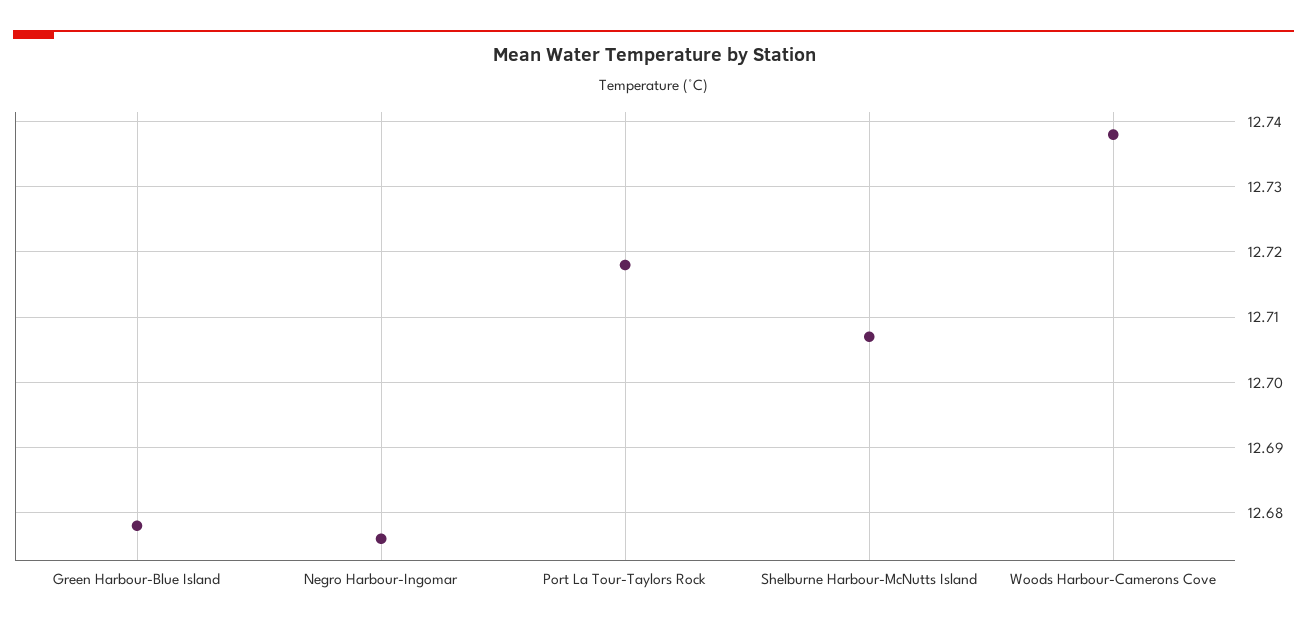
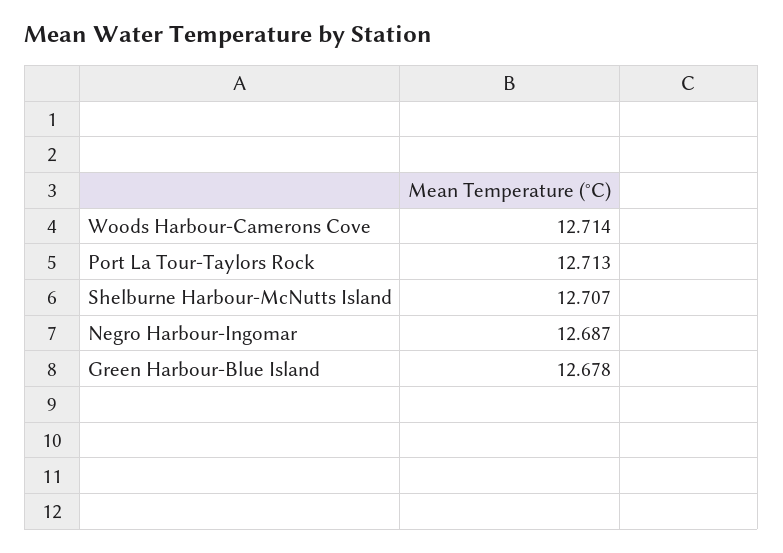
  {
    "Green Harbour-Blue Island": 12.678,
-   "Negro Harbour-Ingomar": 12.676,
+   "Negro Harbour-Ingomar": 12.687,
-   "Port La Tour-Taylors Rock": 12.718,
+   "Port La Tour-Taylors Rock": 12.713,
    "Shelburne Harbour-McNutts Island": 12.707,
-   "Woods Harbour-Camerons Cove": 12.738
+   "Woods Harbour-Camerons Cove": 12.714
  }

